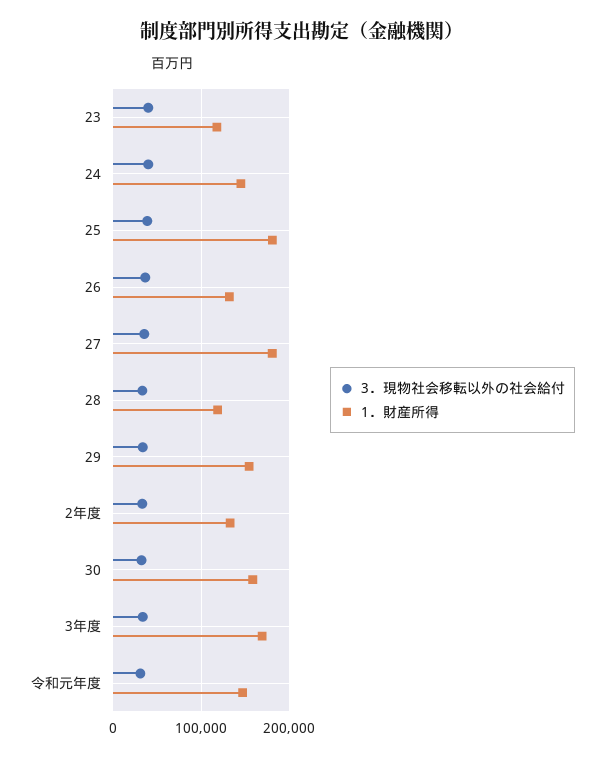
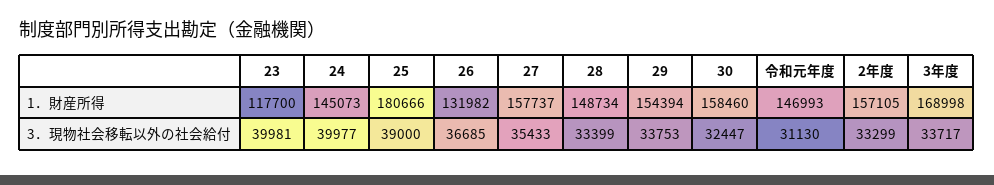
  {
    "3．現物社会移転以外の社会給付": {
      "23": 39981,
      "24": 39977,
      "25": 39000,
      "26": 36685,
      "27": 35433,
      "28": 33399,
      "29": 33753,
      "2年度": 33299,
      "30": 32447,
      "3年度": 33717,
      "令和元年度": 31130
    },
    "1．財産所得": {
      "23": 117700,
      "24": 145073,
      "25": 180666,
      "26": 131982,
-     "27": 180000,
+     "27": 157737,
-     "28": 120000,
+     "28": 148734,
      "29": 154394,
-     "2年度": 130000,
+     "2年度": 157105,
      "30": 158460,
      "3年度": 168998,
      "令和元年度": 146993
    }
  }

